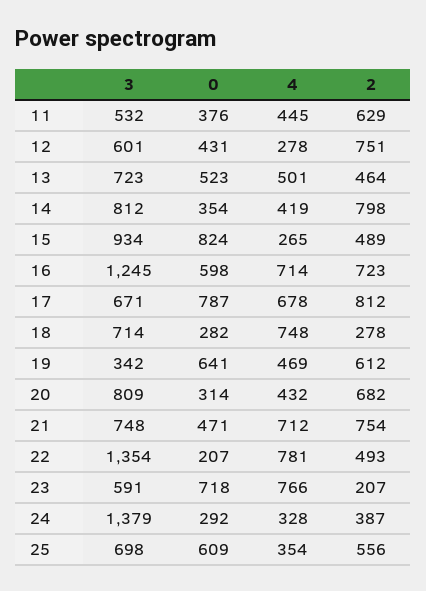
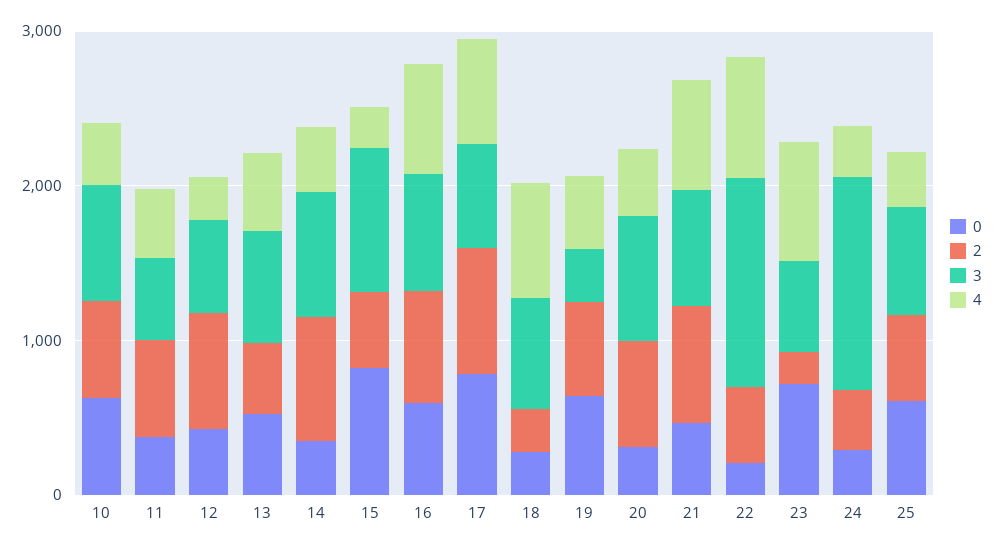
  {
    "3": {
      "11": 532,
      "12": 601,
      "13": 723,
      "14": 812,
      "15": 934,
-     "16": 1245,
+     "16": 800,
      "17": 671,
      "18": 714,
      "19": 342,
      "20": 809,
      "21": 748,
      "22": 1354,
      "23": 591,
      "24": 1379,
-     "25": 698
+     "25": 698,
+     "10": 800
    },
    "0": {
      "11": 376,
      "12": 431,
      "13": 523,
      "14": 354,
      "15": 824,
      "16": 598,
      "17": 787,
      "18": 282,
      "19": 641,
      "20": 314,
      "21": 471,
      "22": 207,
      "23": 718,
      "24": 292,
-     "25": 609
+     "25": 609,
+     "10": 600
    },
    "4": {
      "11": 445,
      "12": 278,
      "13": 501,
      "14": 419,
      "15": 265,
      "16": 714,
      "17": 678,
      "18": 748,
      "19": 469,
      "20": 432,
      "21": 712,
      "22": 781,
      "23": 766,
      "24": 328,
-     "25": 354
+     "25": 354,
+     "10": 400
    },
    "2": {
      "11": 629,
      "12": 751,
      "13": 464,
      "14": 798,
      "15": 489,
      "16": 723,
      "17": 812,
      "18": 278,
      "19": 612,
      "20": 682,
      "21": 754,
      "22": 493,
      "23": 207,
      "24": 387,
-     "25": 556
+     "25": 556,
+     "10": 600
    }
  }

